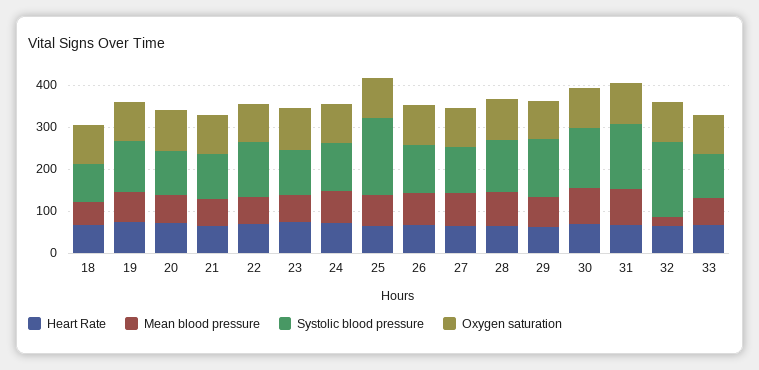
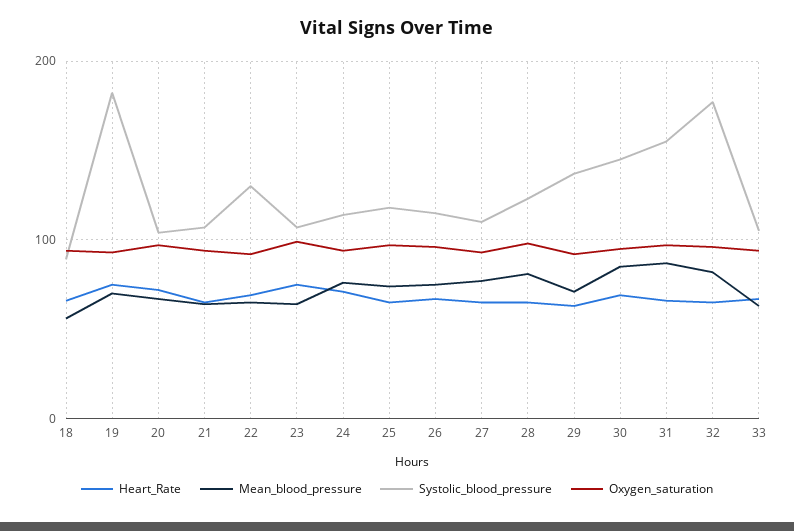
  {
    "Heart Rate": {
      "18": 70,
      "19": 80,
      "20": 70,
      "21": 70,
      "22": 70,
      "23": 80,
      "24": 70,
      "25": 70,
      "26": 70,
      "27": 70,
      "28": 70,
      "29": 60,
      "30": 70,
      "31": 70,
      "32": 70,
      "33": 70
    },
    "Mean blood pressure": {
      "18": 60,
      "19": 70,
      "20": 70,
      "21": 60,
      "22": 70,
      "23": 60,
      "24": 80,
      "25": 70,
      "26": 80,
      "27": 80,
      "28": 80,
      "29": 70,
      "30": 90,
      "31": 90,
-     "32": 20,
+     "32": 80,
      "33": 60
    },
    "Systolic blood pressure": {
      "18": 90,
-     "19": 120,
+     "19": 180,
      "20": 100,
      "21": 110,
      "22": 130,
      "23": 110,
      "24": 110,
-     "25": 180,
+     "25": 120,
      "26": 120,
      "27": 110,
      "28": 120,
      "29": 140,
      "30": 150,
      "31": 160,
      "32": 180,
      "33": 110
    },
    "Oxygen saturation": {
      "18": 90,
      "19": 90,
      "20": 100,
      "21": 90,
      "22": 90,
      "23": 100,
      "24": 90,
      "25": 100,
      "26": 100,
      "27": 90,
      "28": 100,
      "29": 90,
      "30": 100,
      "31": 100,
      "32": 100,
      "33": 90
    }
  }

